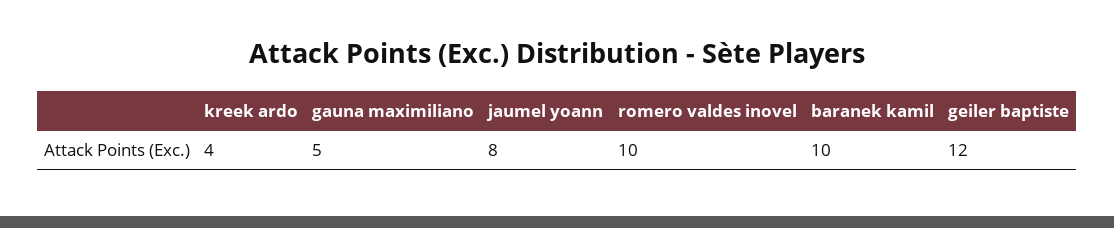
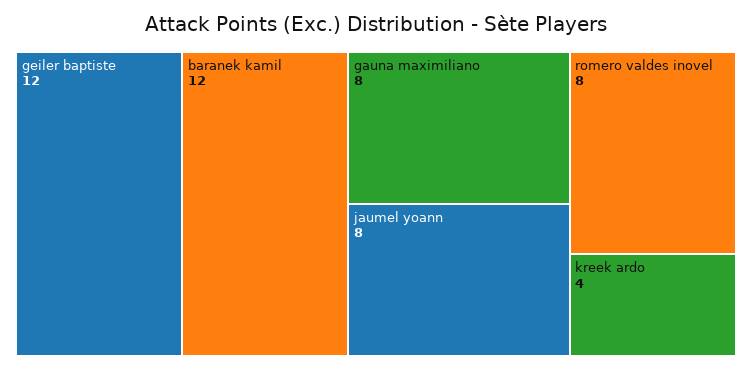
  {
    "kreek ardo": 4,
-   "gauna maximiliano": 5,
+   "gauna maximiliano": 8,
    "jaumel yoann": 8,
-   "romero valdes inovel": 10,
+   "romero valdes inovel": 8,
-   "baranek kamil": 10,
+   "baranek kamil": 12,
    "geiler baptiste": 12
  }

